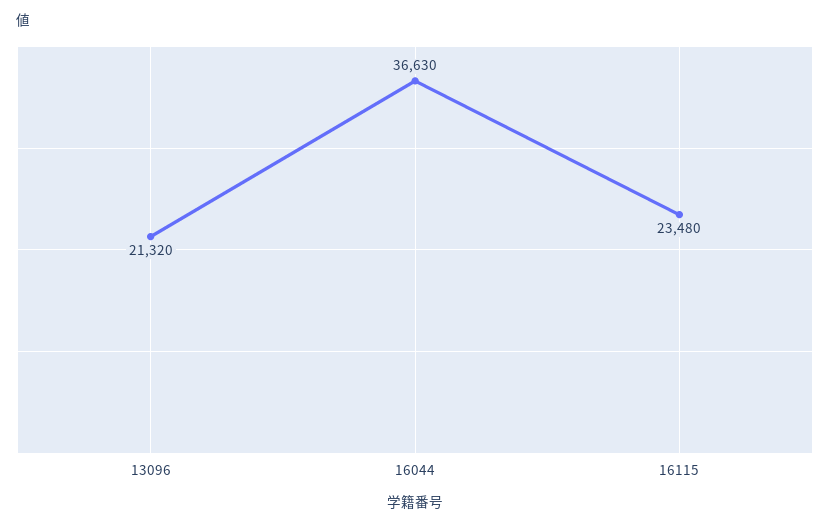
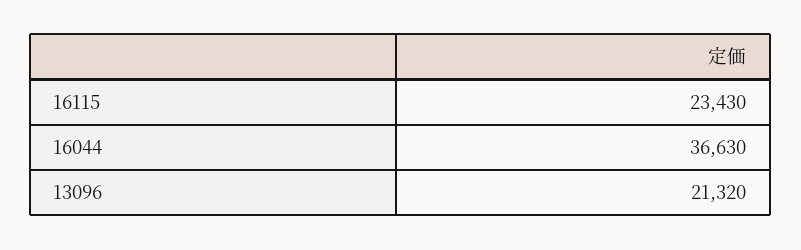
  {
    "13096": 21320,
    "16044": 36630,
-   "16115": 23480
+   "16115": 23430
  }

